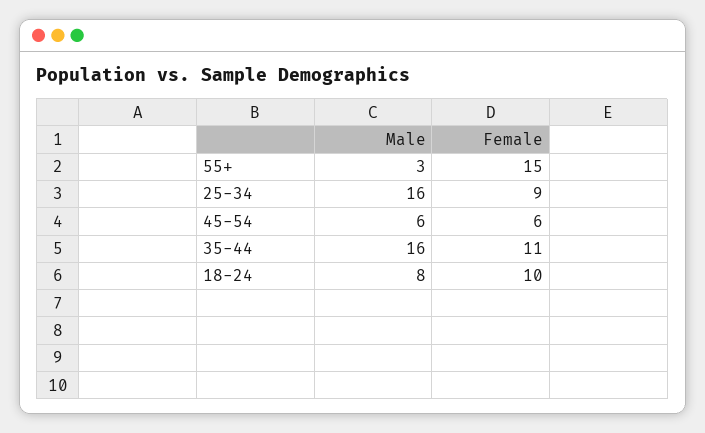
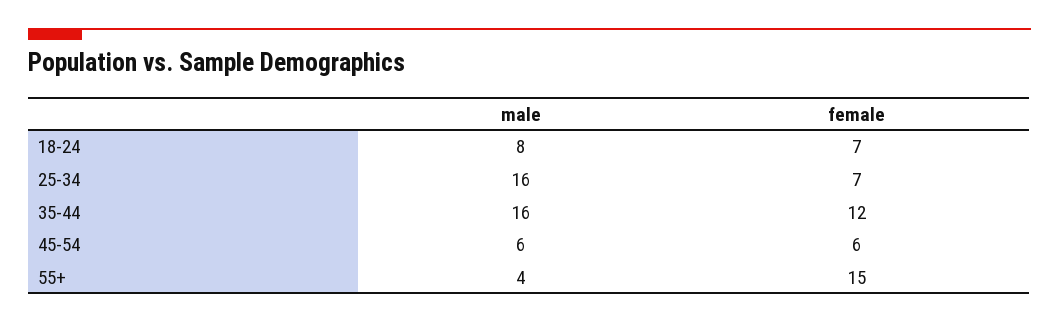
  {
    "Male": {
-     "55+": 3,
+     "55+": 4,
      "25-34": 16,
      "45-54": 6,
      "35-44": 16,
      "18-24": 8
    },
    "Female": {
      "55+": 15,
-     "25-34": 9,
+     "25-34": 7,
      "45-54": 6,
-     "35-44": 11,
+     "35-44": 12,
-     "18-24": 10
+     "18-24": 7
    }
  }

